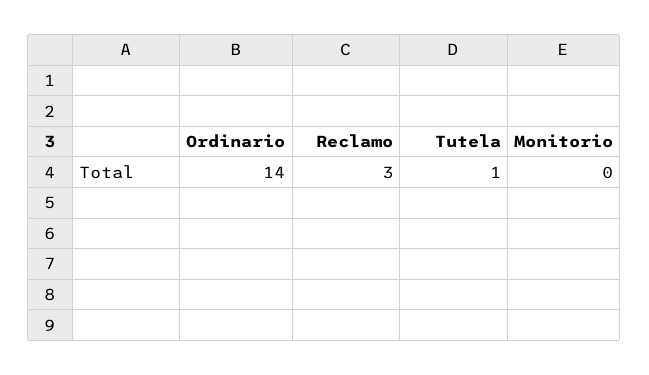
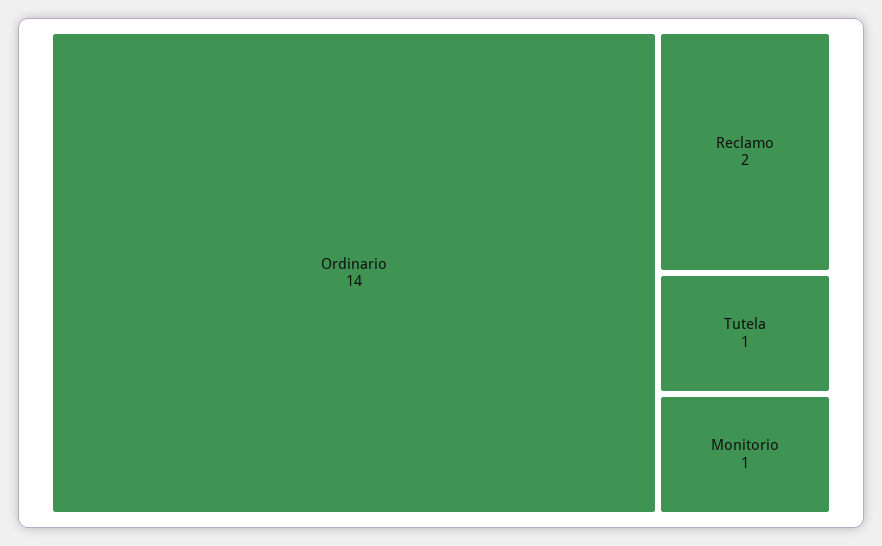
  {
    "Ordinario": 14,
-   "Reclamo": 3,
+   "Reclamo": 2,
    "Tutela": 1,
-   "Monitorio": 0
+   "Monitorio": 1
  }

